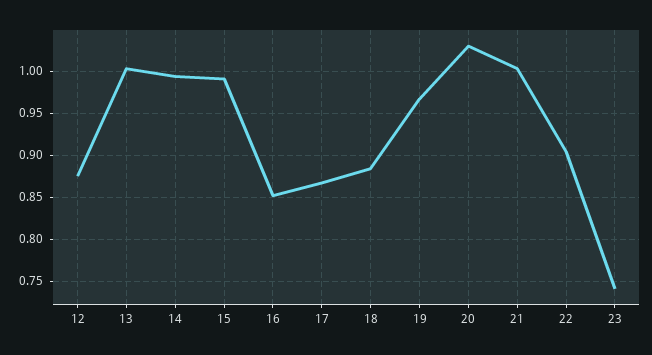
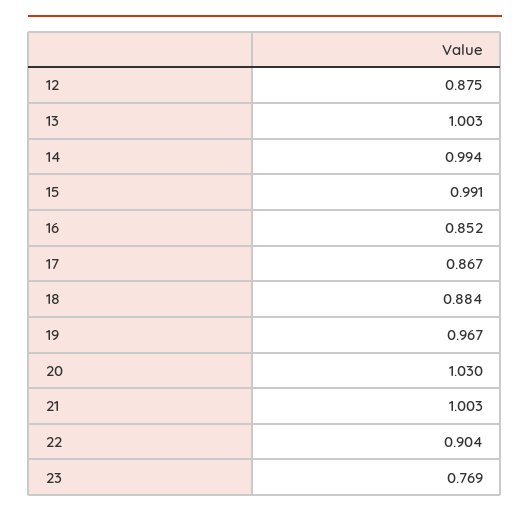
  {
    "12": 0.875,
    "13": 1.003,
    "14": 0.994,
    "15": 0.991,
    "16": 0.852,
    "17": 0.867,
    "18": 0.884,
    "19": 0.967,
    "20": 1.03,
    "21": 1.003,
    "22": 0.904,
-   "23": 0.74
+   "23": 0.769
  }

